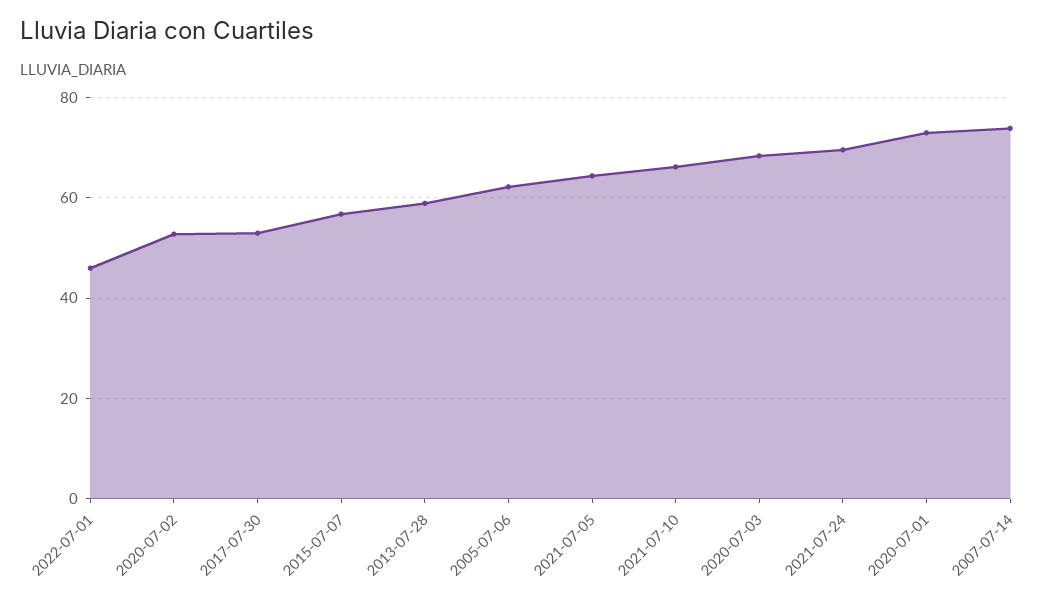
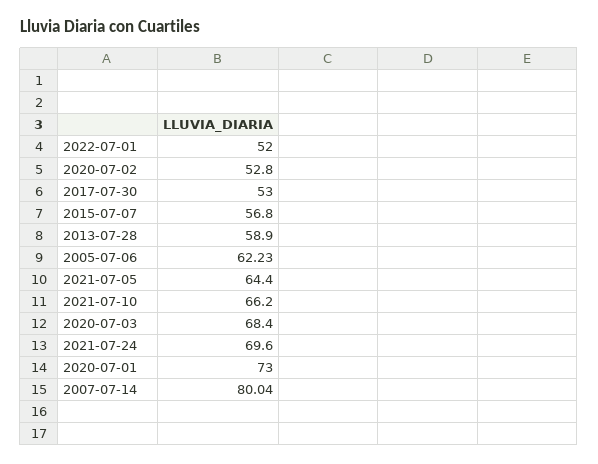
  {
-   "2022-07-01": 46,
+   "2022-07-01": 52,
    "2020-07-02": 52.8,
    "2017-07-30": 53,
    "2015-07-07": 56.8,
    "2013-07-28": 58.9,
    "2005-07-06": 62.23,
    "2021-07-05": 64.4,
    "2021-07-10": 66.2,
    "2020-07-03": 68.4,
    "2021-07-24": 69.6,
    "2020-07-01": 73,
-   "2007-07-14": 74
+   "2007-07-14": 80.04
  }

